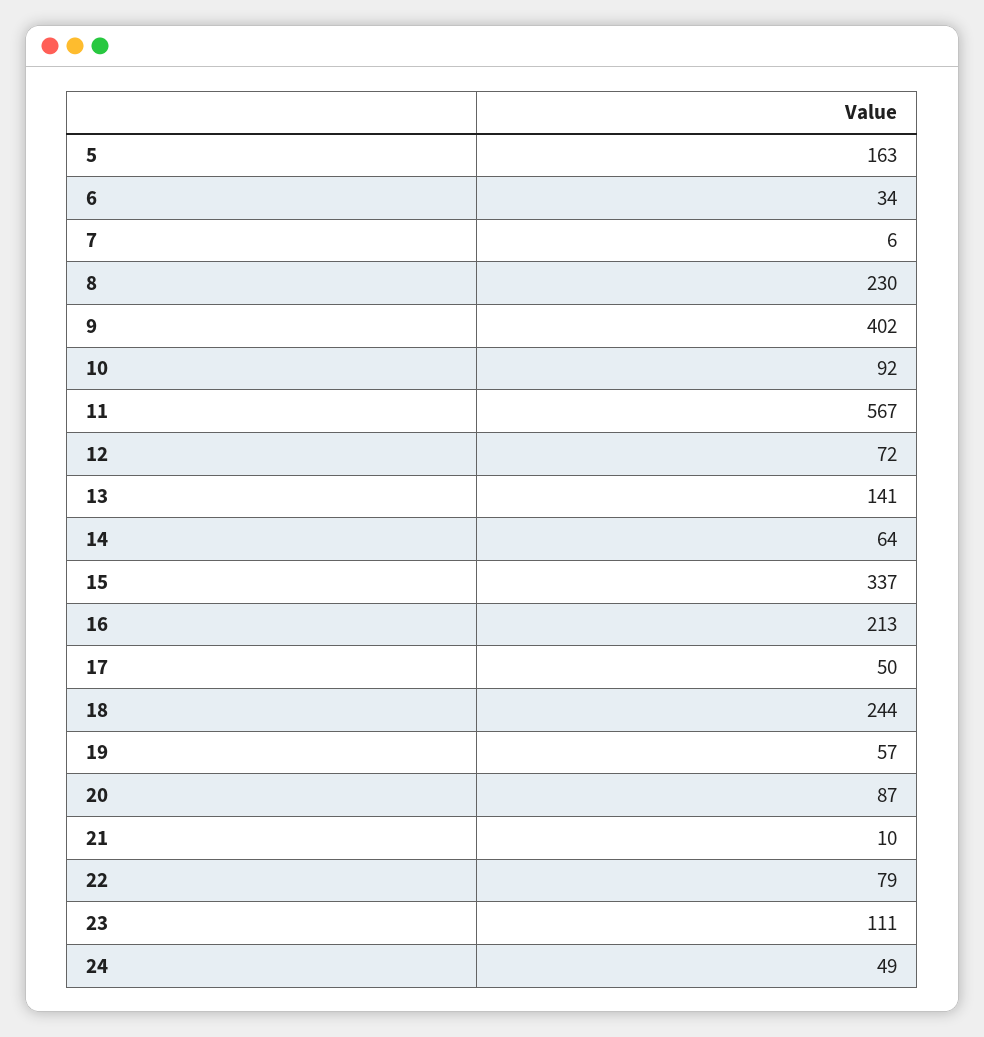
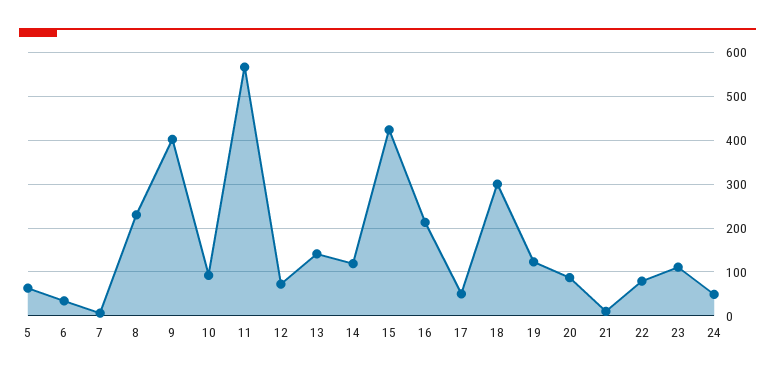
  {
-   "5": 163,
+   "5": 60,
    "6": 34,
    "7": 6,
    "8": 230,
    "9": 402,
    "10": 92,
    "11": 567,
    "12": 72,
    "13": 141,
-   "14": 64,
+   "14": 120,
-   "15": 337,
+   "15": 420,
    "16": 213,
    "17": 50,
-   "18": 244,
+   "18": 300,
-   "19": 57,
+   "19": 120,
    "20": 87,
    "21": 10,
    "22": 79,
    "23": 111,
    "24": 49
  }

